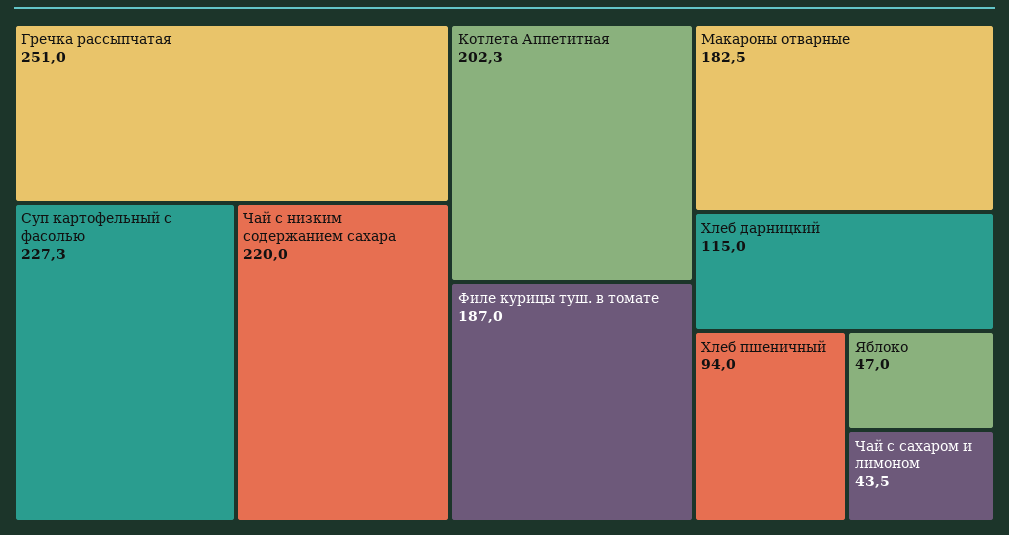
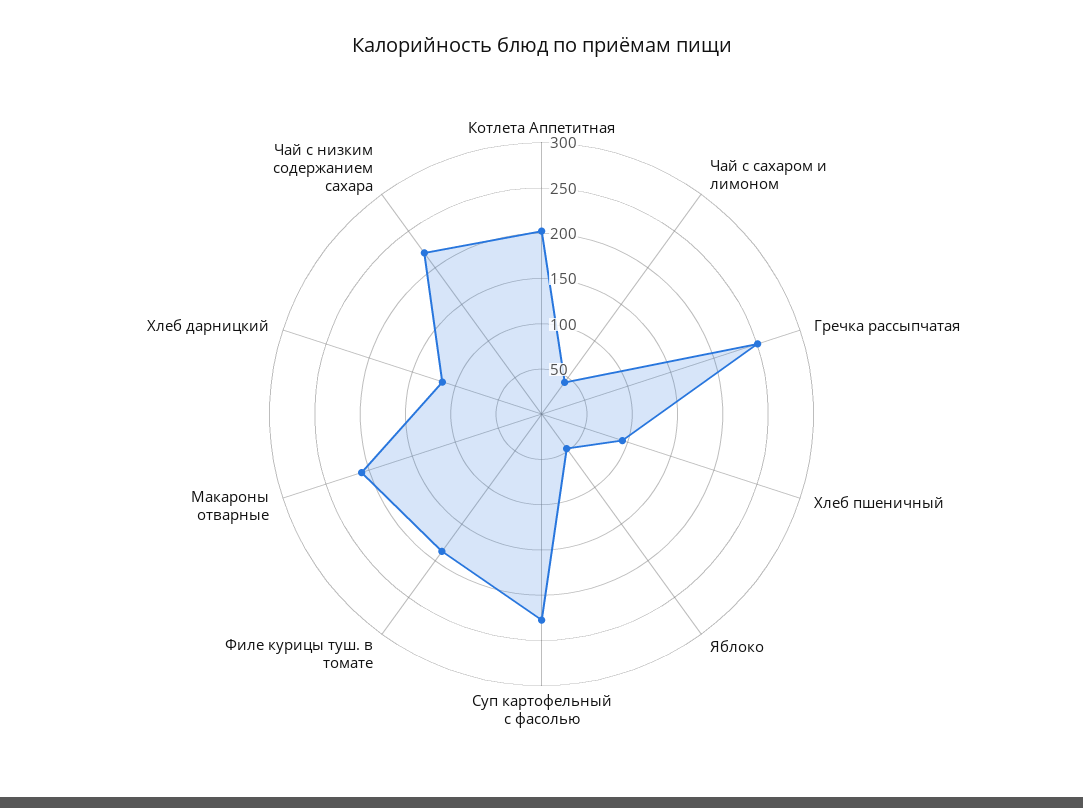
  {
    "Гречка рассыпчатая": 251,
    "Суп картофельный с фасолью": 227.3,
    "Чай с низким содержанием сахара": 220,
    "Котлета Аппетитная": 202.3,
    "Филе курицы туш. в томате": 187,
-   "Макароны отварные": 182.5,
+   "Макароны отварные": 210,
    "Хлеб дарницкий": 115,
    "Хлеб пшеничный": 94,
    "Яблоко": 47,
    "Чай с сахаром и лимоном": 43.5
  }

